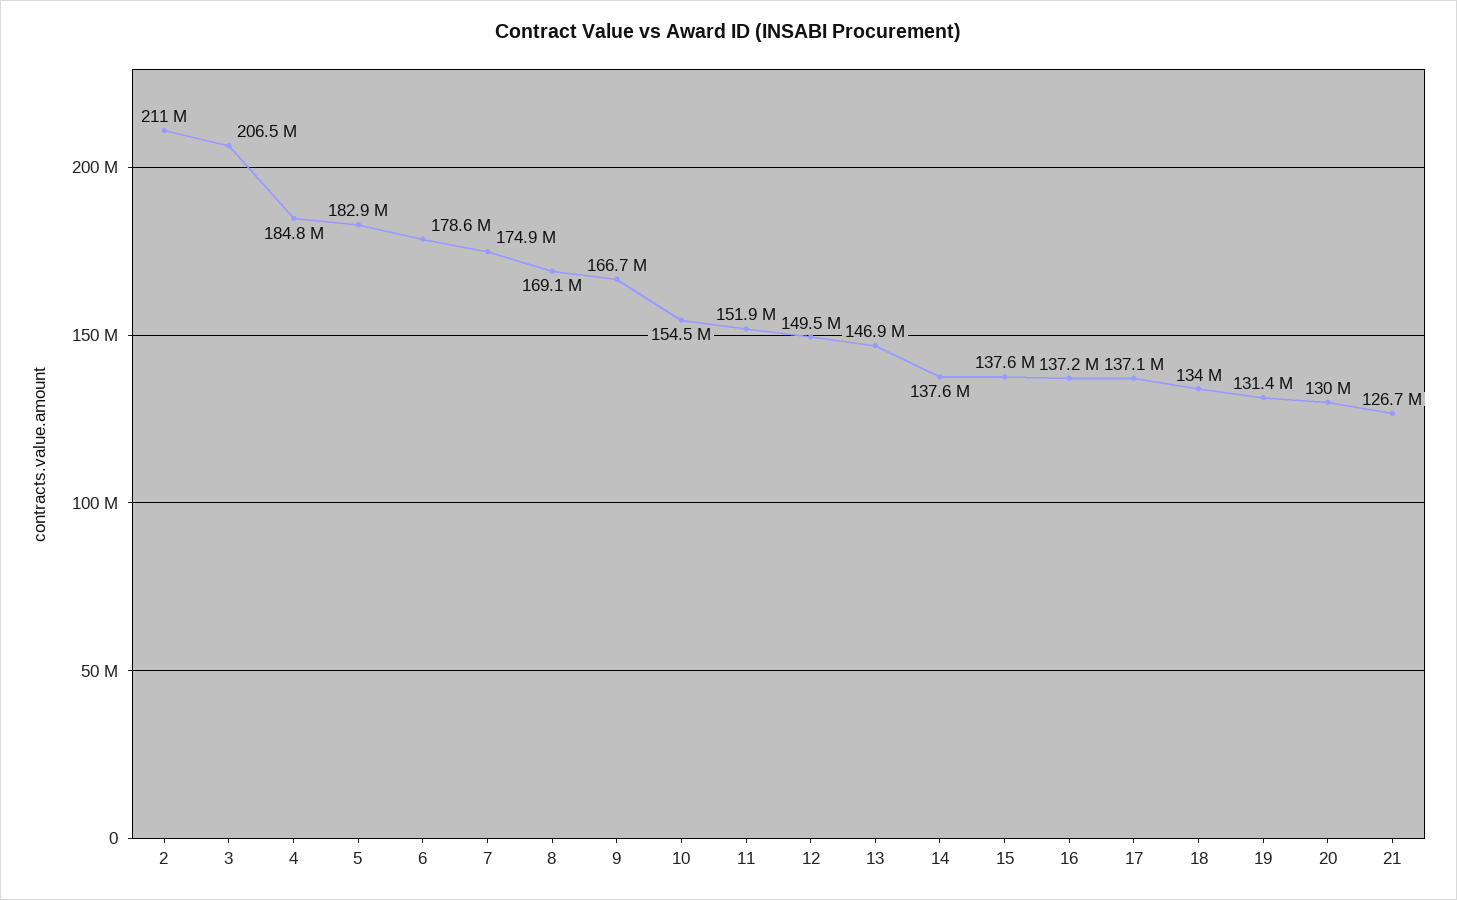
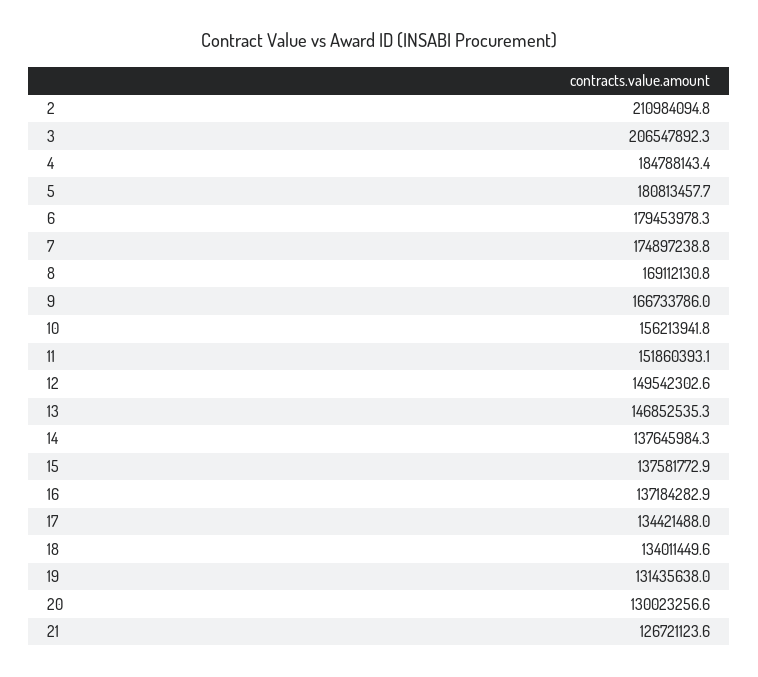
  {
    "2": 210984094.8,
    "3": 206547892.3,
    "4": 184788143.4,
-   "5": 182900000,
+   "5": 180813457.7,
-   "6": 178600000,
+   "6": 179453978.3,
    "7": 174897238.8,
    "8": 169112130.8,
    "9": 166733786,
-   "10": 154500000,
+   "10": 156213941.8,
    "11": 151860393.1,
    "12": 149542302.6,
    "13": 146852535.3,
    "14": 137645984.3,
    "15": 137581772.9,
    "16": 137184282.9,
-   "17": 137100000,
+   "17": 134421488,
    "18": 134011449.6,
    "19": 131435638,
    "20": 130023256.6,
    "21": 126721123.6
  }

